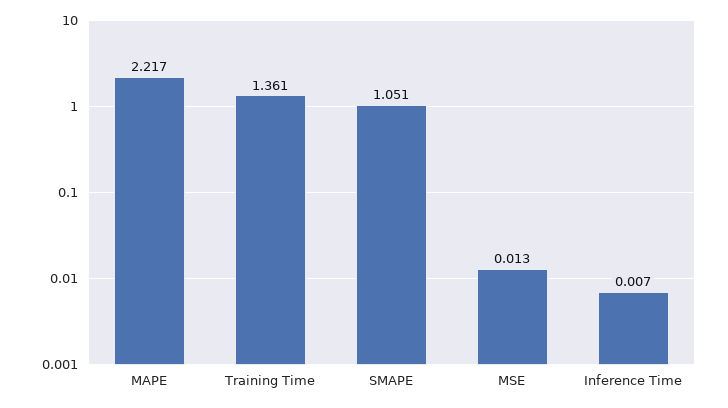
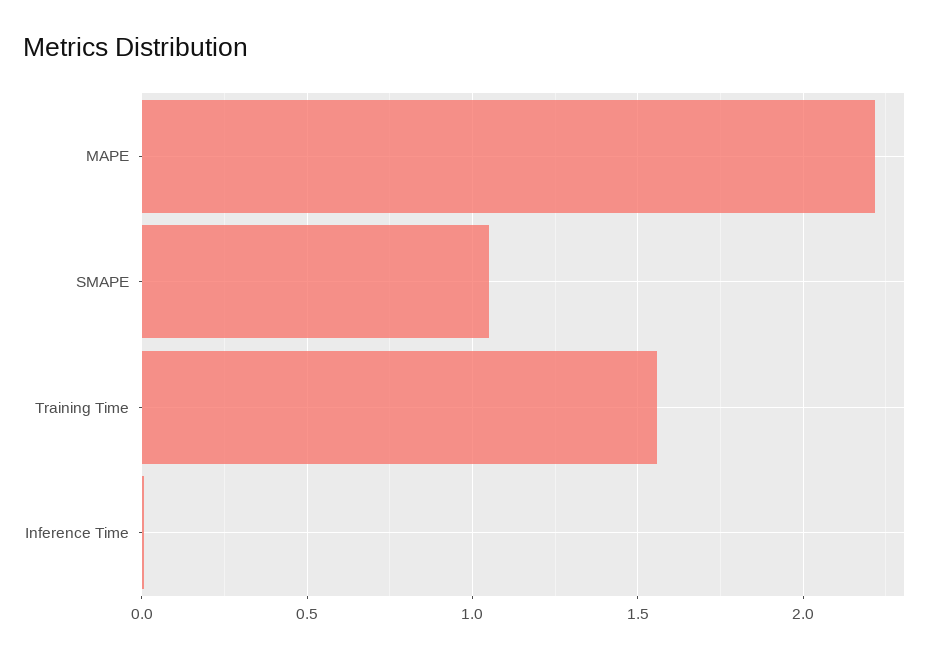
  {
    "MAPE": 2.217,
-   "Training Time": 1.361,
+   "Training Time": 1.55,
    "SMAPE": 1.051,
-   "MSE": 0.013,
    "Inference Time": 0.007
  }

